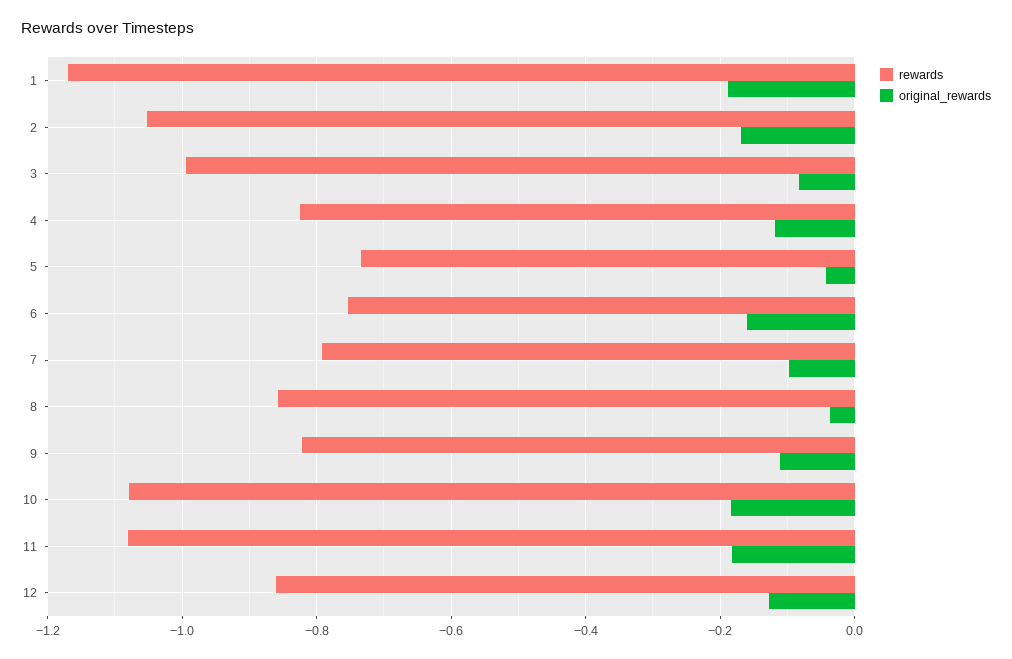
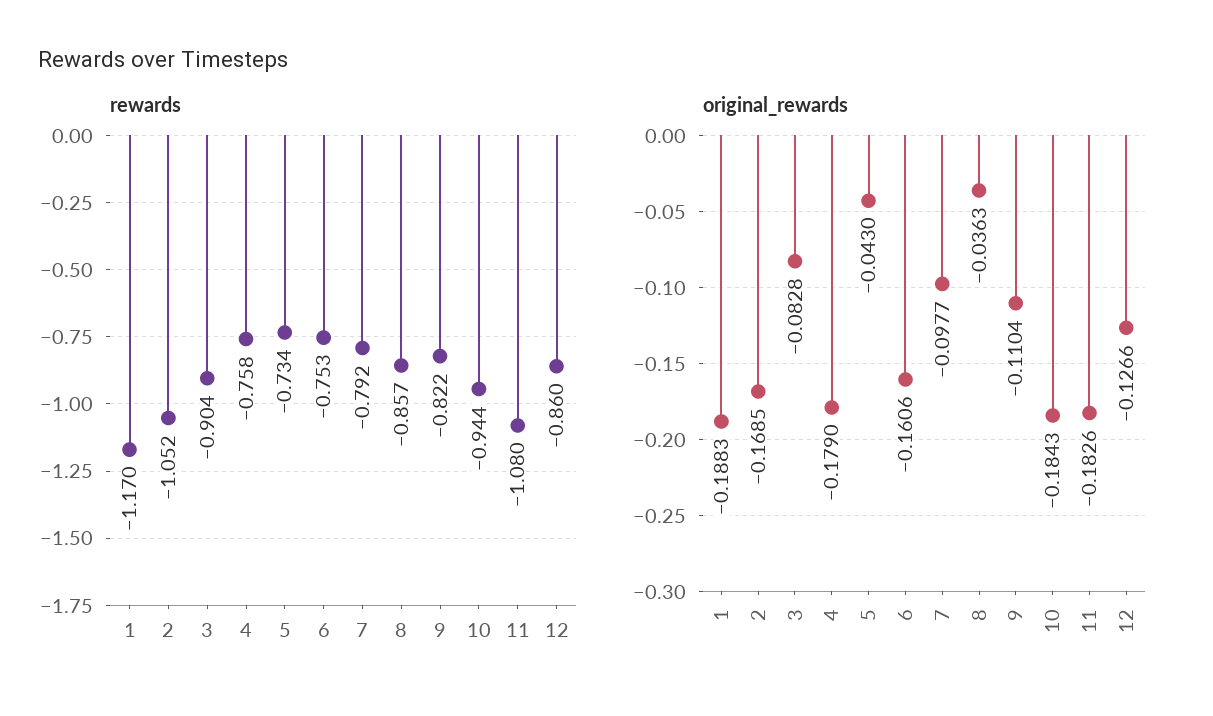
  {
    "rewards": {
      "1": -1.17,
      "2": -1.052,
-     "3": -1,
+     "3": -0.904,
-     "4": -0.82,
+     "4": -0.758,
      "5": -0.734,
      "6": -0.753,
      "7": -0.792,
      "8": -0.857,
      "9": -0.822,
-     "10": -1.08,
+     "10": -0.944,
      "11": -1.08,
      "12": -0.86
    },
    "original_rewards": {
      "1": -0.1883,
      "2": -0.1685,
      "3": -0.0828,
-     "4": -0.12,
+     "4": -0.179,
      "5": -0.043,
      "6": -0.1606,
      "7": -0.0977,
      "8": -0.0363,
      "9": -0.1104,
      "10": -0.1843,
      "11": -0.1826,
      "12": -0.1266
    }
  }

